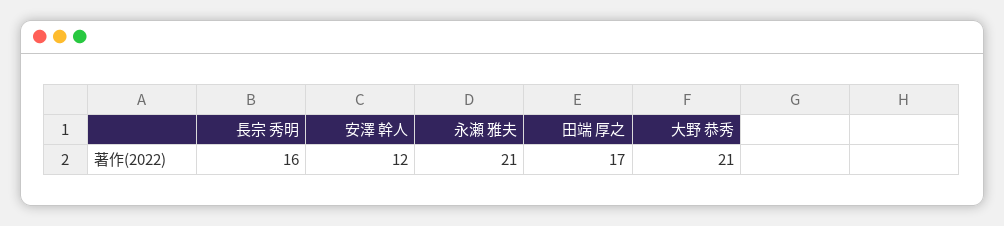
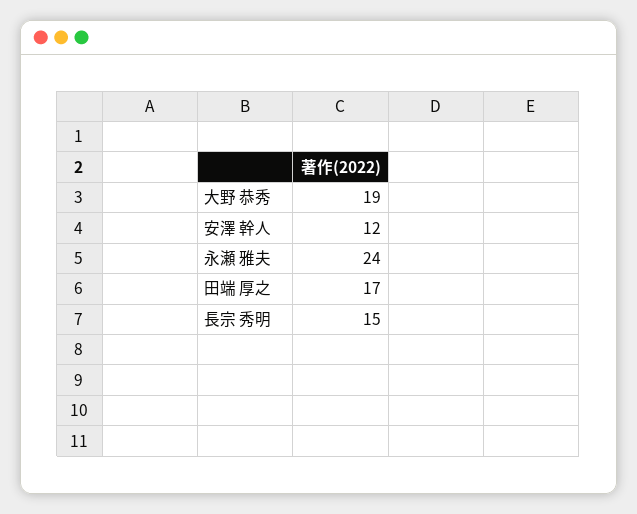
  {
-   "長宗 秀明": 16,
+   "長宗 秀明": 15,
    "安澤 幹人": 12,
-   "永瀬 雅夫": 21,
+   "永瀬 雅夫": 24,
    "田端 厚之": 17,
-   "大野 恭秀": 21
+   "大野 恭秀": 19
  }

